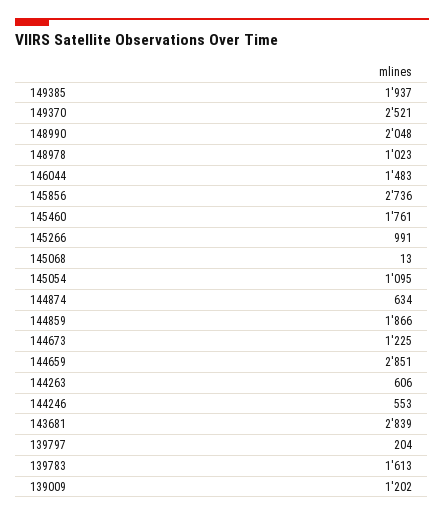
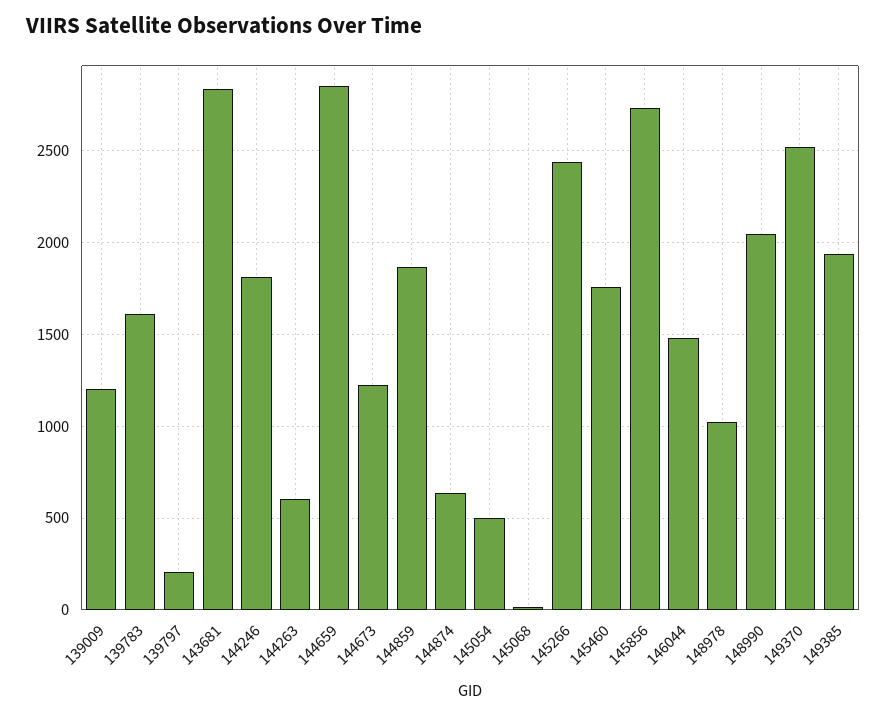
  {
    "149385": 1937,
    "149370": 2521,
    "148990": 2048,
    "148978": 1023,
    "146044": 1483,
    "145856": 2736,
    "145460": 1761,
-   "145266": 991,
+   "145266": 2450,
    "145068": 13,
-   "145054": 1095,
+   "145054": 500,
    "144874": 634,
    "144859": 1866,
    "144673": 1225,
    "144659": 2851,
    "144263": 606,
-   "144246": 553,
+   "144246": 1800,
    "143681": 2839,
    "139797": 204,
    "139783": 1613,
    "139009": 1202
  }

